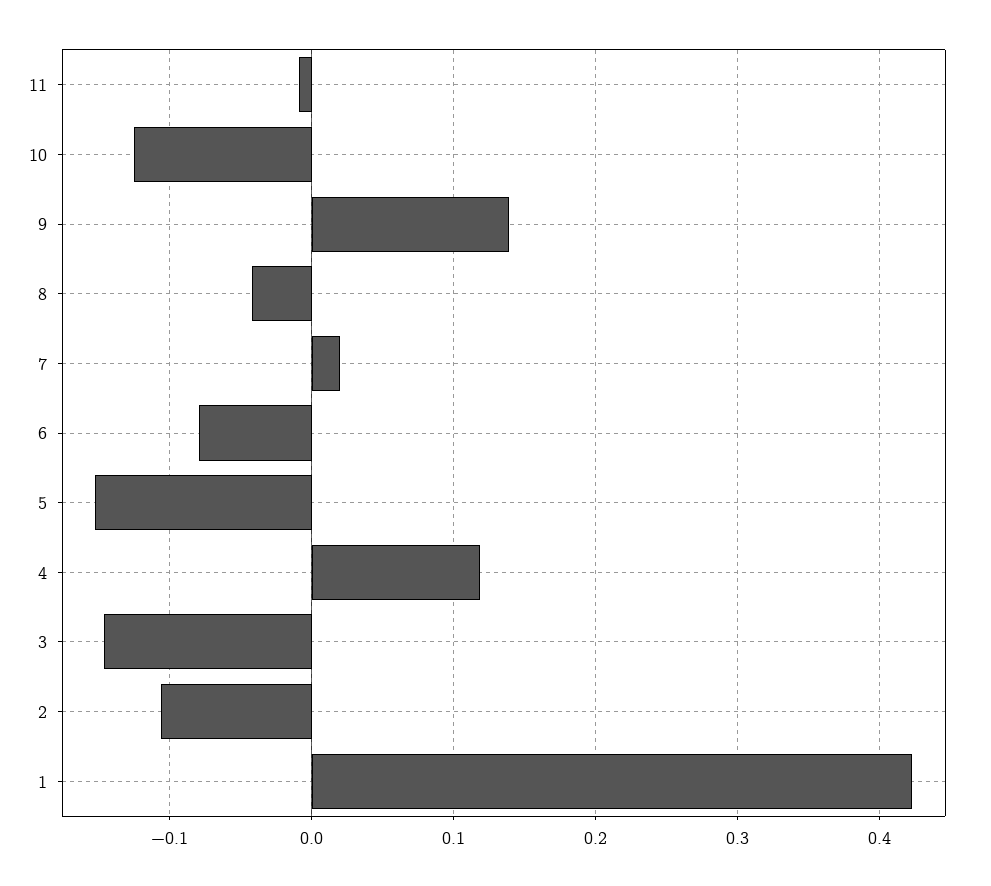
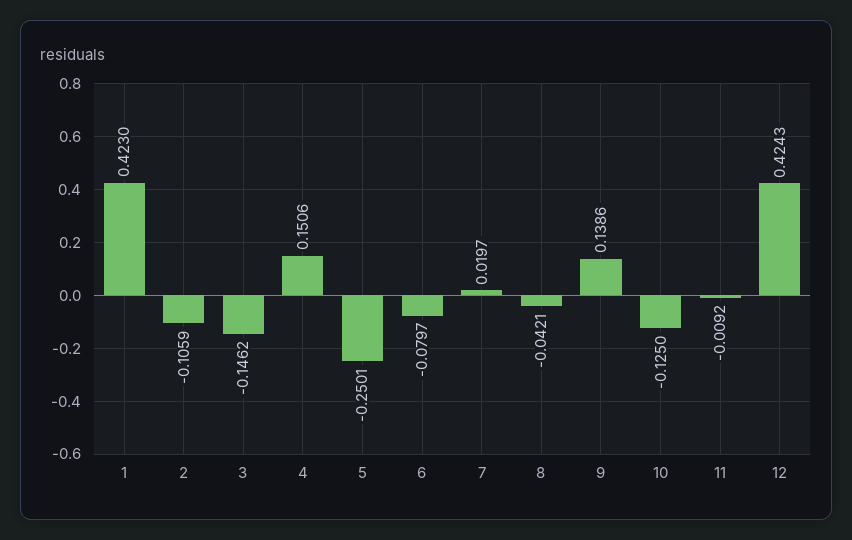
  {
    "11": -0.0092,
    "10": -0.125,
    "9": 0.1386,
    "8": -0.0421,
    "7": 0.0197,
    "6": -0.0797,
-   "5": -0.15,
+   "5": -0.2501,
-   "4": 0.12,
+   "4": 0.1506,
    "3": -0.1462,
    "2": -0.1059,
-   "1": 0.423
+   "1": 0.423,
+   "12": 0.4243
  }

